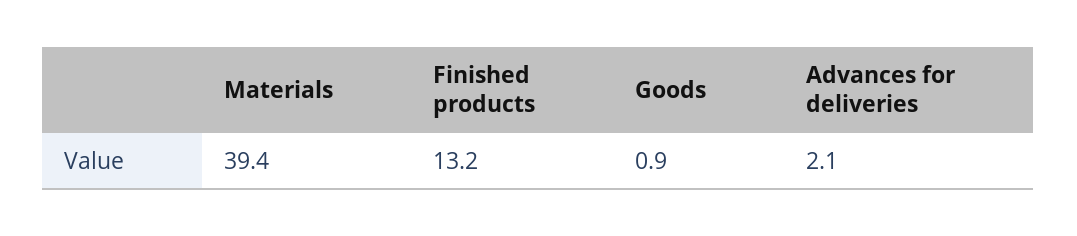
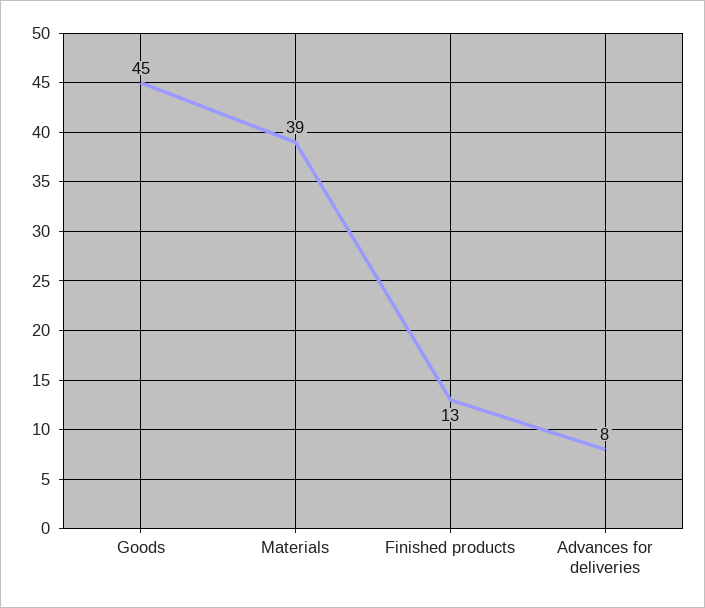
  {
    "Materials": 39.4,
    "Finished products": 13.2,
-   "Goods": 0.9,
+   "Goods": 45,
-   "Advances for deliveries": 2.1
+   "Advances for deliveries": 8
  }

